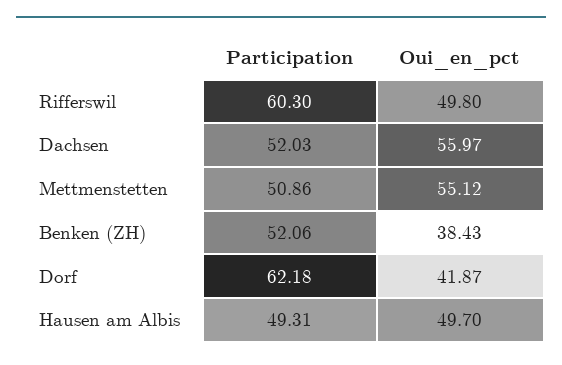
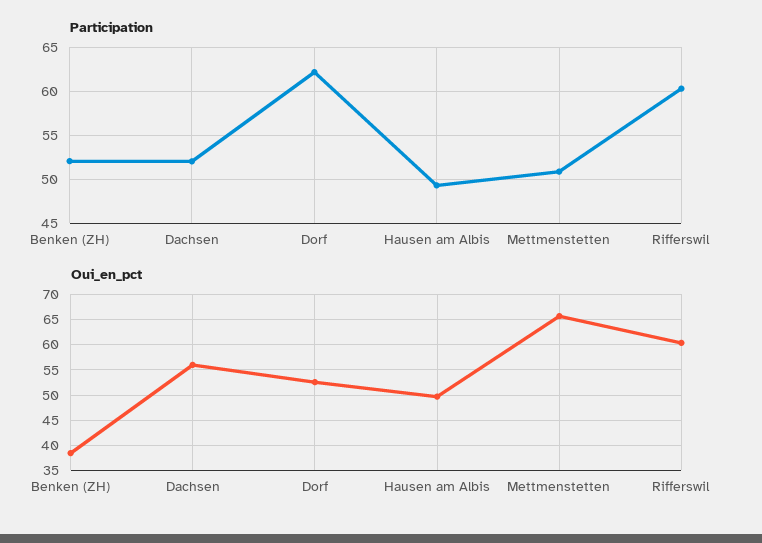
  {
    "Participation": {
      "Rifferswil": 60.3,
      "Dachsen": 52.03,
      "Mettmenstetten": 50.86,
      "Benken (ZH)": 52.06,
      "Dorf": 62.18,
      "Hausen am Albis": 49.31
    },
    "Oui_en_pct": {
-     "Rifferswil": 49.8,
+     "Rifferswil": 60,
      "Dachsen": 55.97,
-     "Mettmenstetten": 55.12,
+     "Mettmenstetten": 65,
      "Benken (ZH)": 38.43,
-     "Dorf": 41.87,
+     "Dorf": 52.5,
      "Hausen am Albis": 49.7
    }
  }

